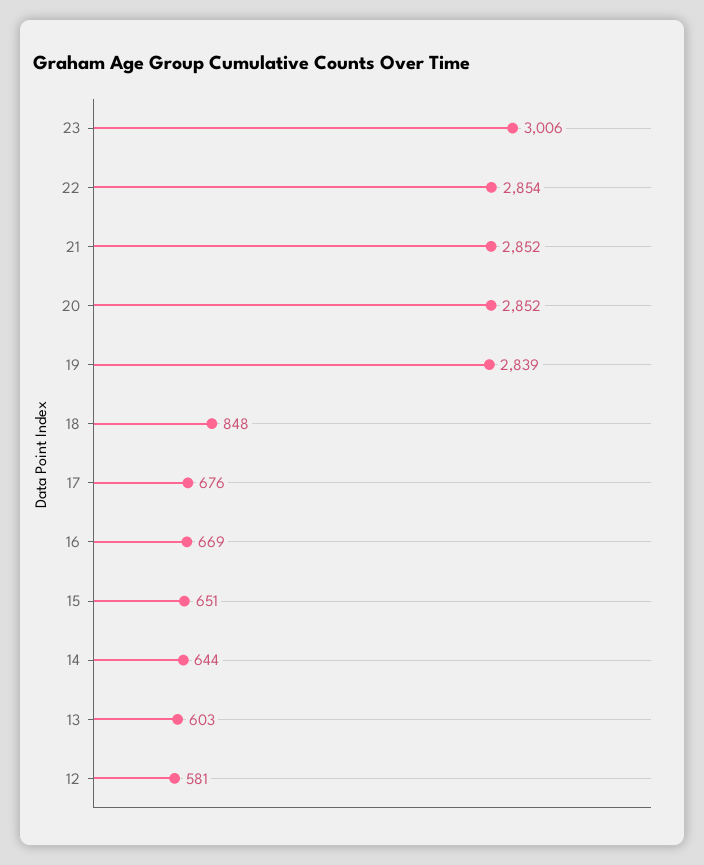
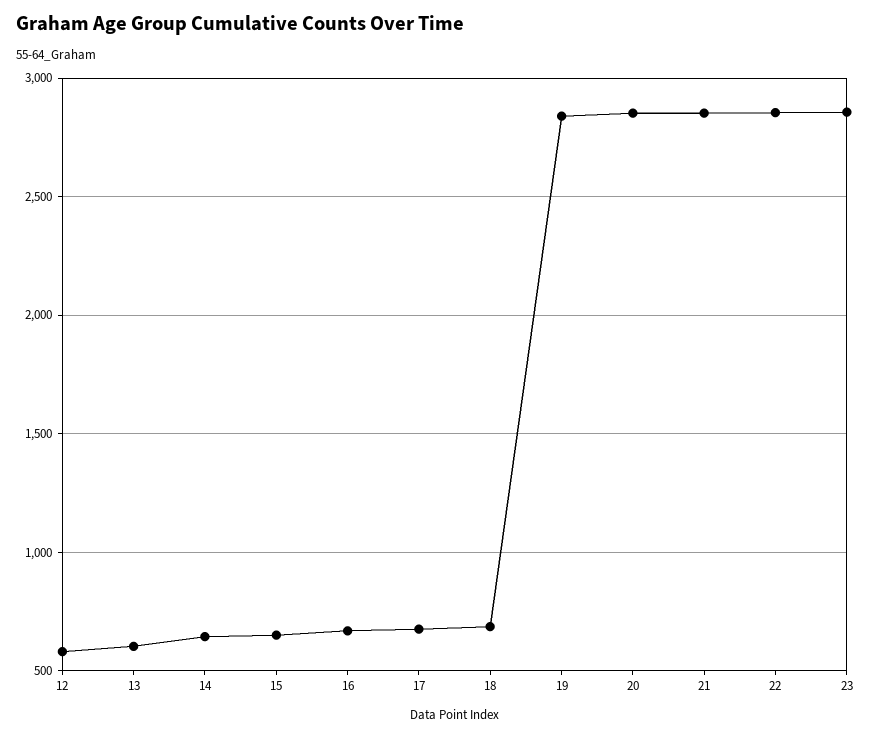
  {
-   "23": 3006,
+   "23": 2850,
    "22": 2854,
    "21": 2852,
    "20": 2852,
    "19": 2839,
-   "18": 848,
+   "18": 700,
    "17": 676,
    "16": 669,
    "15": 651,
    "14": 644,
    "13": 603,
    "12": 581
  }

